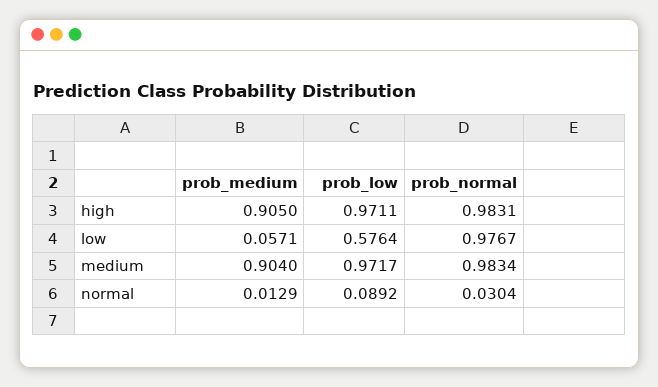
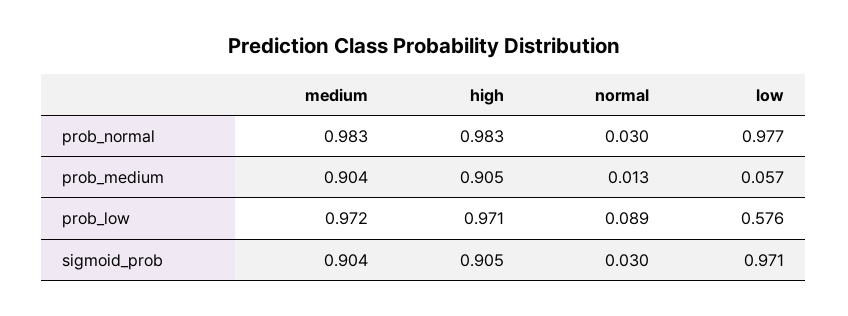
  {
    "prob_medium": {
      "high": 0.905,
      "low": 0.0571,
      "medium": 0.904,
      "normal": 0.0129
    },
    "prob_low": {
      "high": 0.9711,
      "low": 0.5764,
      "medium": 0.9717,
      "normal": 0.0892
    },
    "prob_normal": {
      "high": 0.9831,
      "low": 0.9767,
      "medium": 0.9834,
      "normal": 0.0304
-   }
+   },
+   "sigmoid_prob": {
+     "medium": 0.904,
+     "high": 0.905,
+     "normal": 0.03,
+     "low": 0.971
+   }
  }

